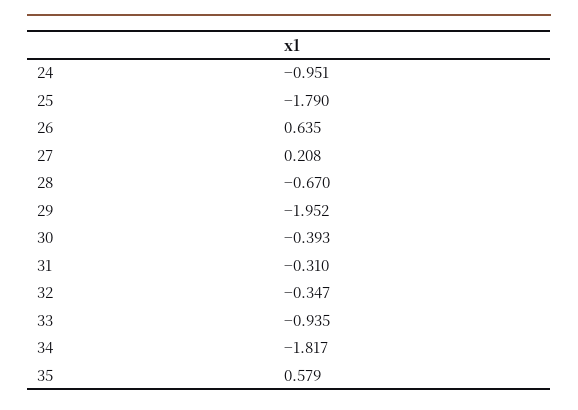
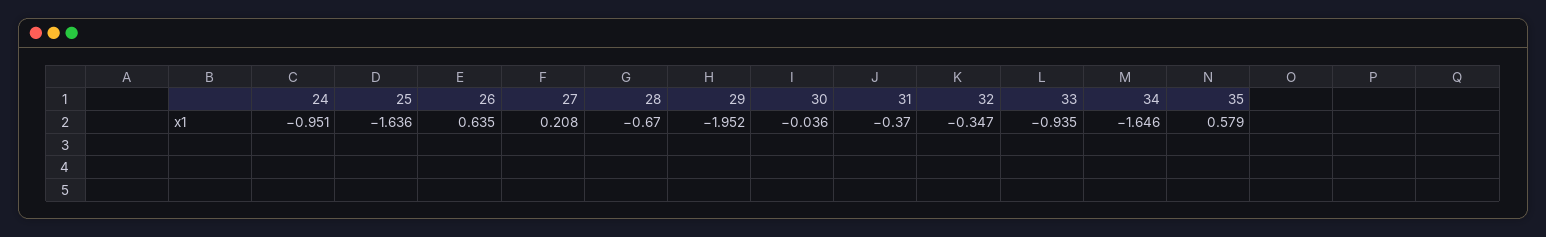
  {
    "24": -0.951,
-   "25": -1.79,
+   "25": -1.636,
    "26": 0.635,
    "27": 0.208,
    "28": -0.67,
    "29": -1.952,
-   "30": -0.393,
+   "30": -0.036,
-   "31": -0.31,
+   "31": -0.37,
    "32": -0.347,
    "33": -0.935,
-   "34": -1.817,
+   "34": -1.646,
    "35": 0.579
  }

